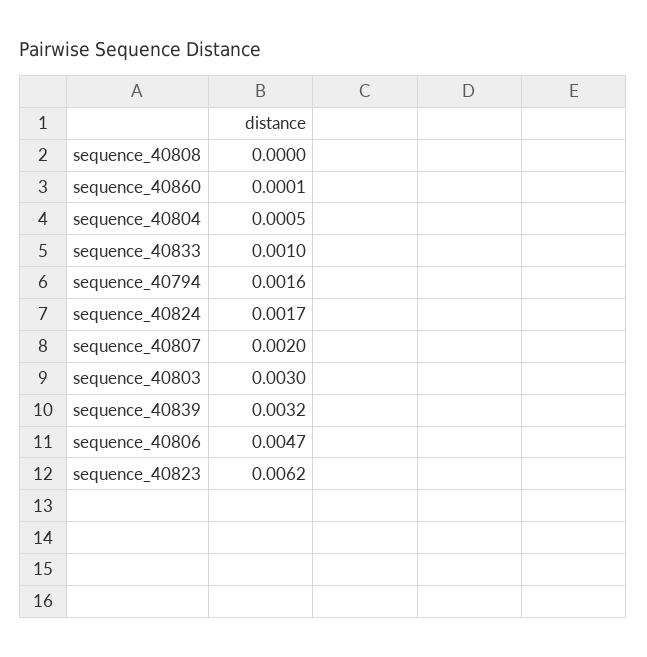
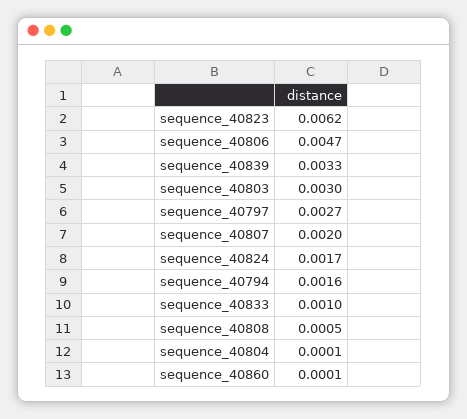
  {
-   "sequence_40808": 0,
+   "sequence_40808": 0.0005,
    "sequence_40860": 0.0001,
-   "sequence_40804": 0.0005,
+   "sequence_40804": 0.0001,
    "sequence_40833": 0.001,
    "sequence_40794": 0.0016,
    "sequence_40824": 0.0017,
    "sequence_40807": 0.002,
    "sequence_40803": 0.003,
-   "sequence_40839": 0.0032,
+   "sequence_40839": 0.0033,
    "sequence_40806": 0.0047,
-   "sequence_40823": 0.0062
+   "sequence_40823": 0.0062,
+   "sequence_40797": 0.0027
  }

